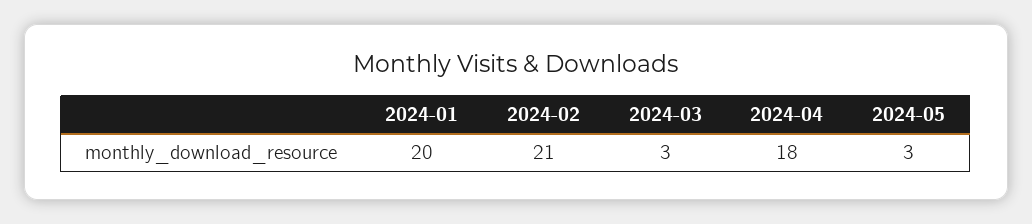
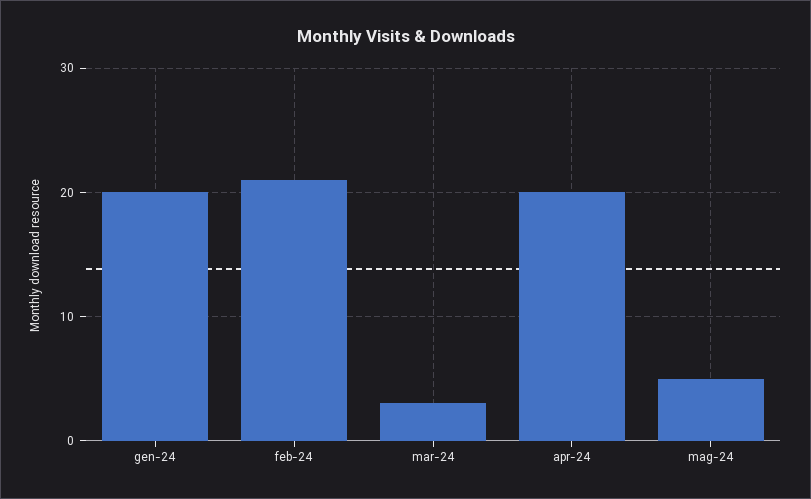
  {
    "2024-01": 20,
    "2024-02": 21,
    "2024-03": 3,
-   "2024-04": 18,
+   "2024-04": 20,
-   "2024-05": 3
+   "2024-05": 5
  }

